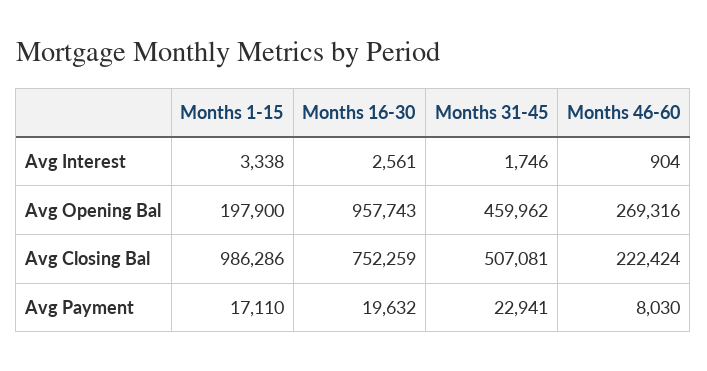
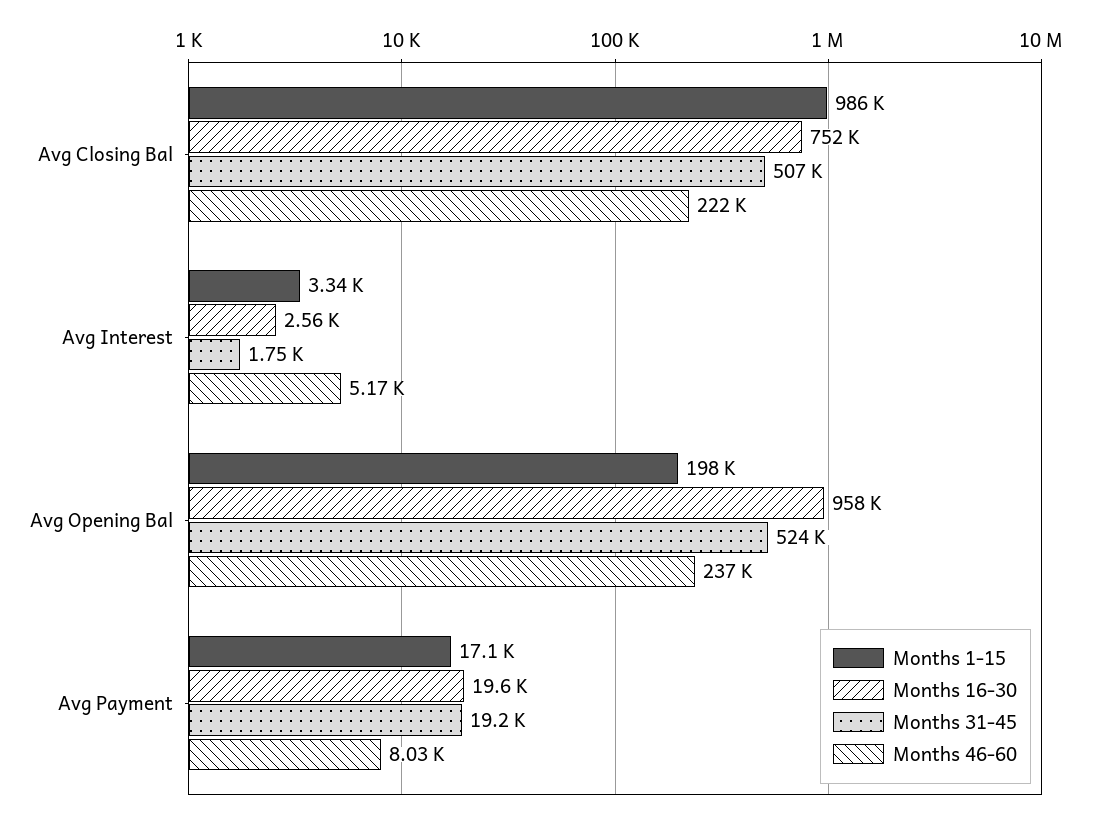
  {
    "Months 1-15": {
      "Avg Interest": 3338,
      "Avg Opening Bal": 197900,
      "Avg Closing Bal": 986286,
      "Avg Payment": 17110
    },
    "Months 16-30": {
      "Avg Interest": 2561,
      "Avg Opening Bal": 957743,
      "Avg Closing Bal": 752259,
      "Avg Payment": 19632
    },
    "Months 31-45": {
      "Avg Interest": 1746,
-     "Avg Opening Bal": 459962,
+     "Avg Opening Bal": 524000,
      "Avg Closing Bal": 507081,
-     "Avg Payment": 22941
+     "Avg Payment": 19200
    },
    "Months 46-60": {
-     "Avg Interest": 904,
+     "Avg Interest": 5170,
-     "Avg Opening Bal": 269316,
+     "Avg Opening Bal": 237000,
      "Avg Closing Bal": 222424,
      "Avg Payment": 8030
    }
  }

